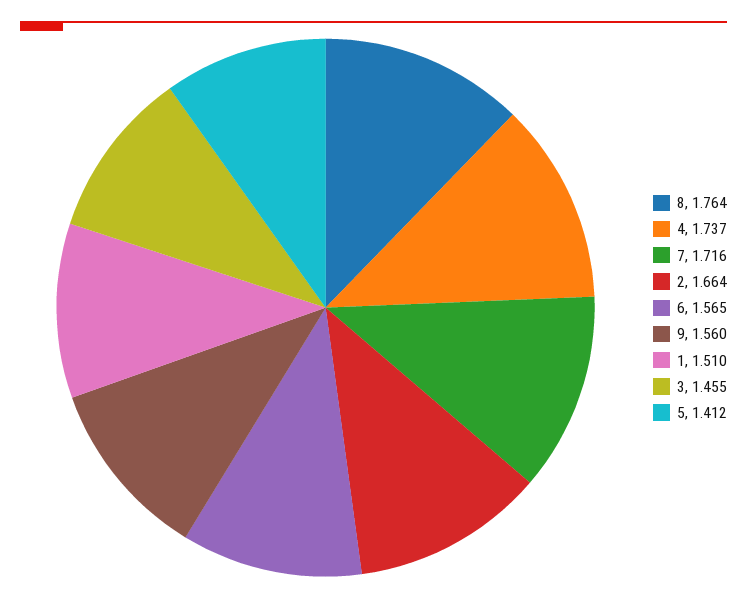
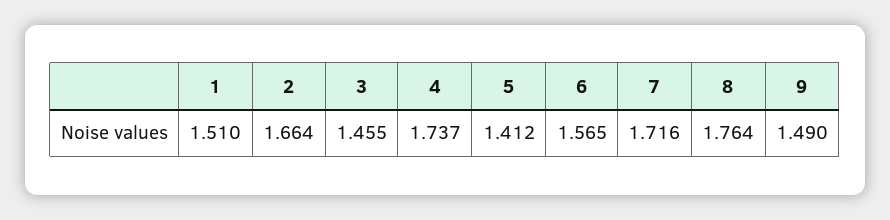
  {
    "8": 1.764,
    "4": 1.737,
    "7": 1.716,
    "2": 1.664,
    "6": 1.565,
-   "9": 1.56,
+   "9": 1.49,
    "1": 1.51,
    "3": 1.455,
    "5": 1.412
  }

